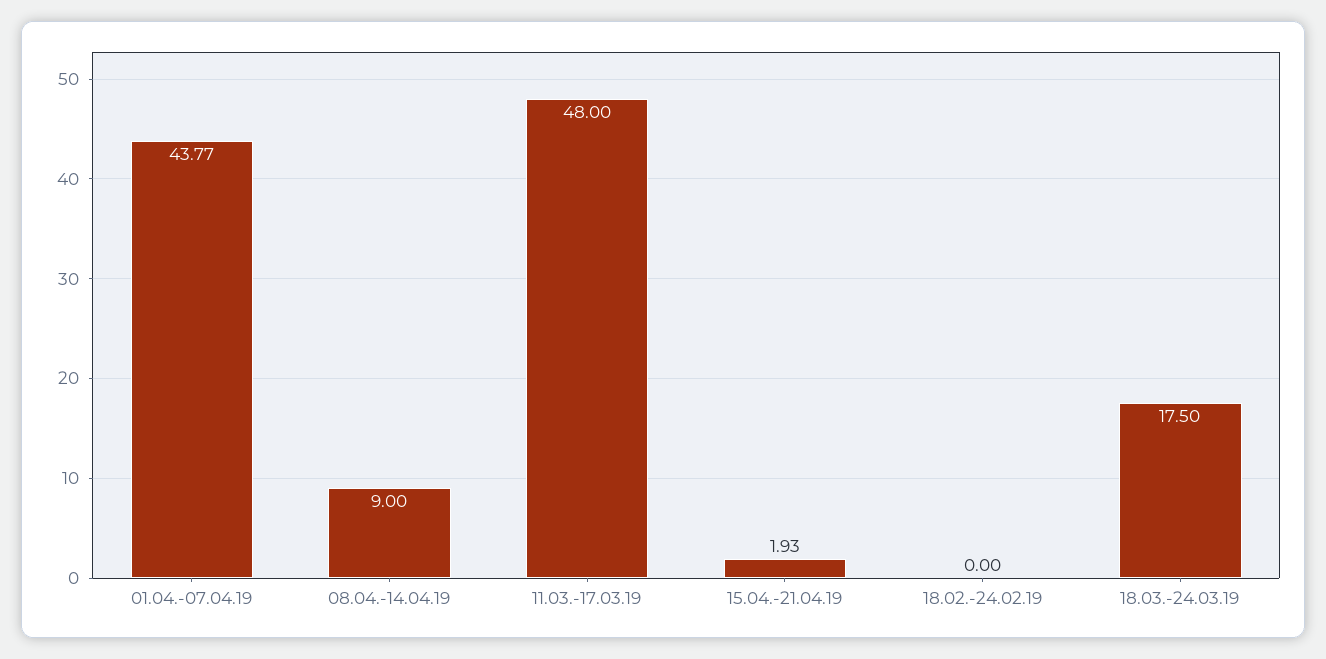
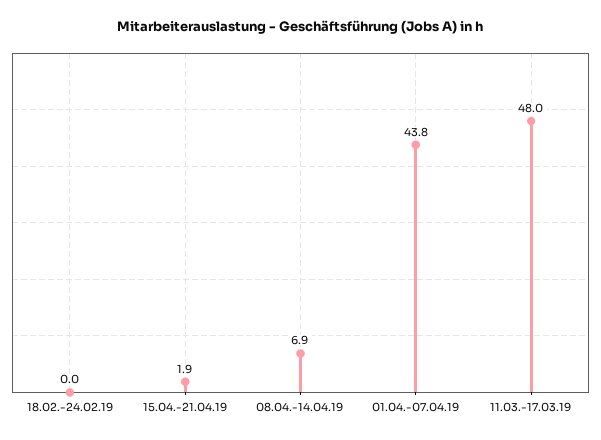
  {
    "01.04.-07.04.19": 43.77,
-   "08.04.-14.04.19": 9,
+   "08.04.-14.04.19": 6.9,
    "11.03.-17.03.19": 48,
    "15.04.-21.04.19": 1.93,
-   "18.02.-24.02.19": 0,
+   "18.02.-24.02.19": 0
-   "18.03.-24.03.19": 17.5
  }

